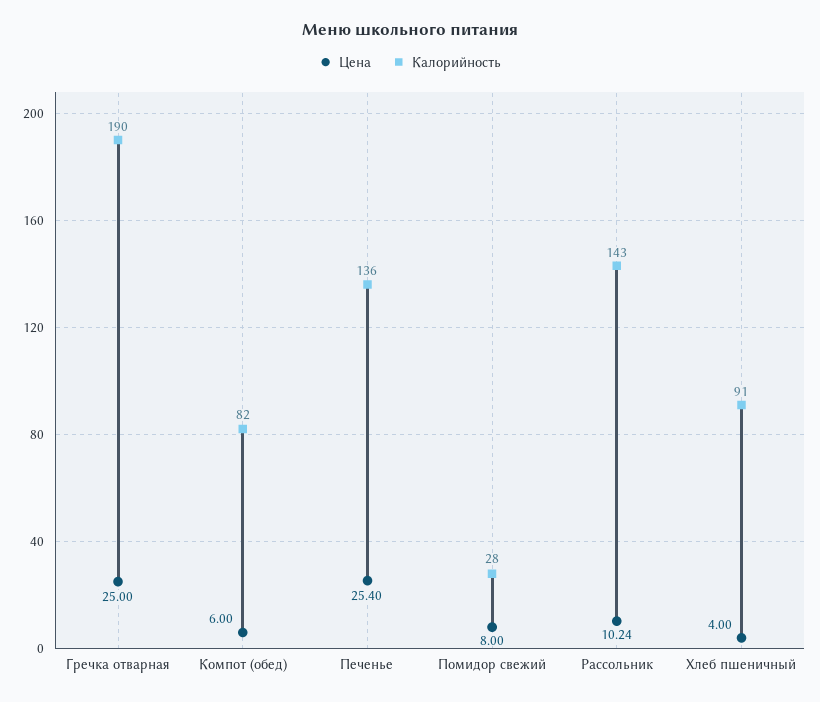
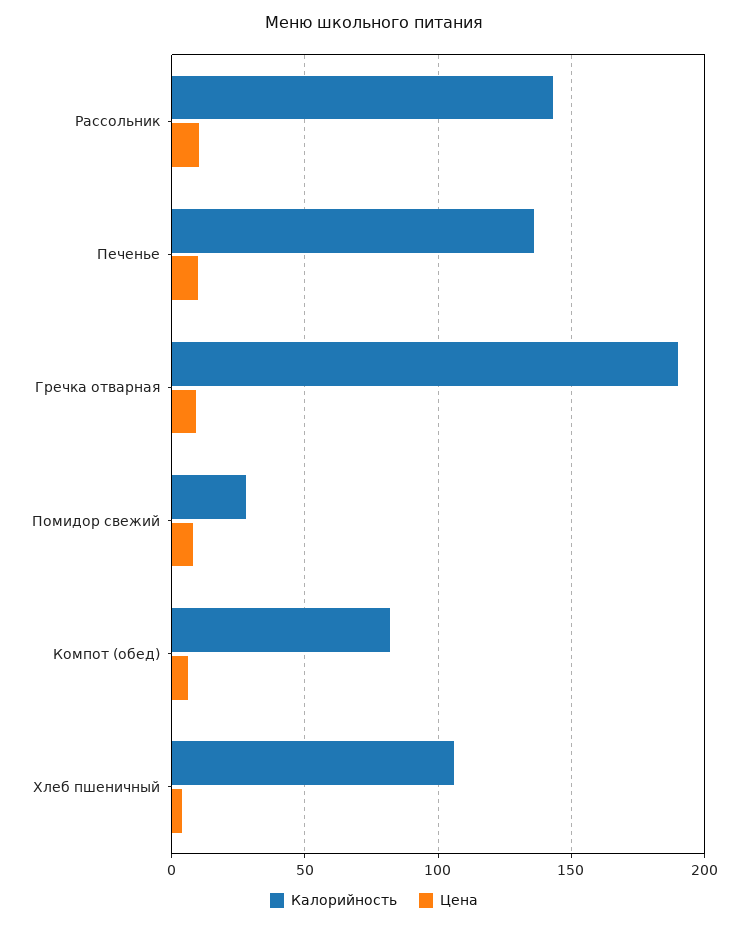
  {
    "Цена": {
-     "Гречка отварная": 25,
+     "Гречка отварная": 10,
      "Компот (обед)": 6,
-     "Печенье": 25.4,
+     "Печенье": 10,
      "Помидор свежий": 8,
      "Рассольник": 10.24,
      "Хлеб пшеничный": 4
    },
    "Калорийность": {
      "Гречка отварная": 190,
      "Компот (обед)": 82,
      "Печенье": 136,
      "Помидор свежий": 28,
      "Рассольник": 143,
-     "Хлеб пшеничный": 91
+     "Хлеб пшеничный": 105
    }
  }

